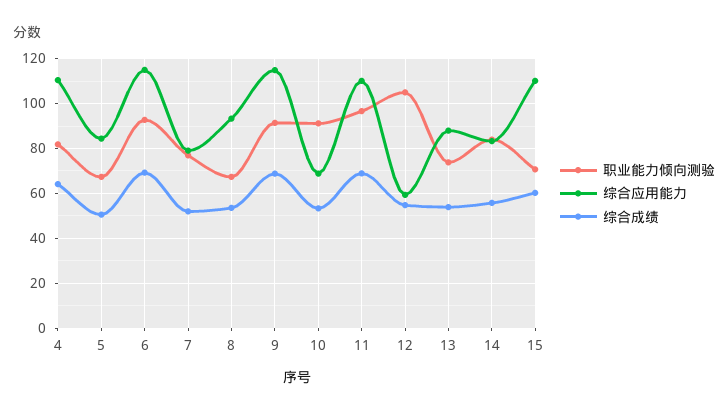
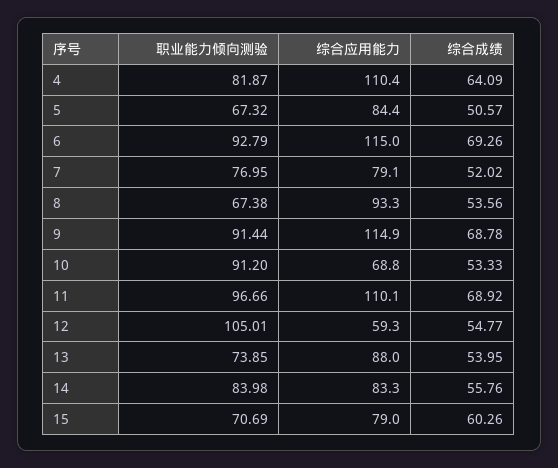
  {
    "职业能力倾向测验": {
      "4": 81.87,
      "5": 67.32,
      "6": 92.79,
      "7": 76.95,
      "8": 67.38,
      "9": 91.44,
      "10": 91.2,
      "11": 96.66,
      "12": 105.01,
      "13": 73.85,
      "14": 83.98,
      "15": 70.69
    },
    "综合应用能力": {
      "4": 110.4,
      "5": 84.4,
      "6": 115,
      "7": 79.1,
      "8": 93.3,
      "9": 114.9,
      "10": 68.8,
      "11": 110.1,
      "12": 59.3,
      "13": 88,
      "14": 83.3,
-     "15": 110
+     "15": 79
    },
    "综合成绩": {
      "4": 64.09,
      "5": 50.57,
      "6": 69.26,
      "7": 52.02,
      "8": 53.56,
      "9": 68.78,
      "10": 53.33,
      "11": 68.92,
      "12": 54.77,
      "13": 53.95,
      "14": 55.76,
      "15": 60.26
    }
  }

